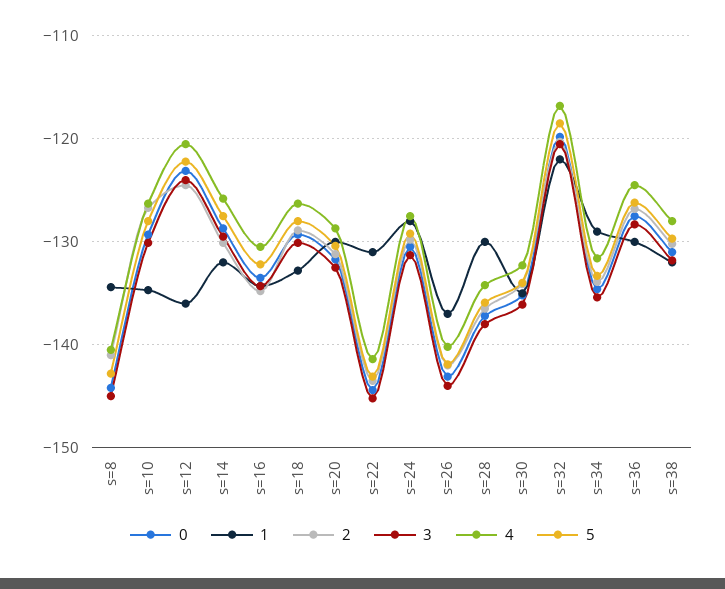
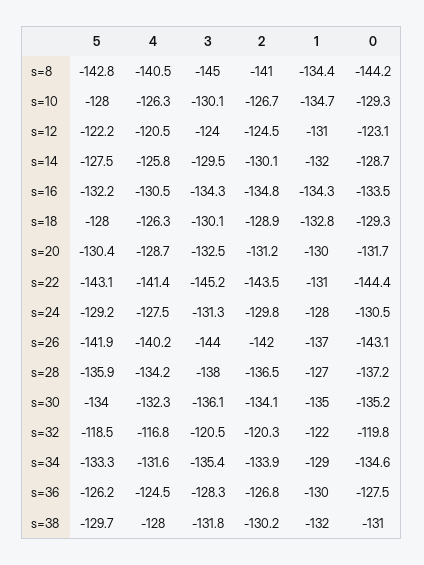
  {
    "0": {
      "s=8": -144.2,
      "s=10": -129.3,
      "s=12": -123.1,
      "s=14": -128.7,
      "s=16": -133.5,
      "s=18": -129.3,
      "s=20": -131.7,
      "s=22": -144.4,
      "s=24": -130.5,
      "s=26": -143.1,
      "s=28": -137.2,
      "s=30": -135.2,
      "s=32": -119.8,
      "s=34": -134.6,
      "s=36": -127.5,
      "s=38": -131
    },
    "1": {
      "s=8": -134.4,
      "s=10": -134.7,
-     "s=12": -136,
+     "s=12": -131,
      "s=14": -132,
      "s=16": -134.3,
      "s=18": -132.8,
      "s=20": -130,
      "s=22": -131,
      "s=24": -128,
      "s=26": -137,
-     "s=28": -130,
+     "s=28": -127,
      "s=30": -135,
      "s=32": -122,
      "s=34": -129,
      "s=36": -130,
      "s=38": -132
    },
    "2": {
      "s=8": -141,
      "s=10": -126.7,
      "s=12": -124.5,
      "s=14": -130.1,
      "s=16": -134.8,
      "s=18": -128.9,
      "s=20": -131.2,
      "s=22": -143.5,
      "s=24": -129.8,
      "s=26": -142,
      "s=28": -136.5,
      "s=30": -134.1,
      "s=32": -120.3,
      "s=34": -133.9,
      "s=36": -126.8,
      "s=38": -130.2
    },
    "3": {
      "s=8": -145,
      "s=10": -130.1,
      "s=12": -124,
      "s=14": -129.5,
      "s=16": -134.3,
      "s=18": -130.1,
      "s=20": -132.5,
      "s=22": -145.2,
      "s=24": -131.3,
      "s=26": -144,
      "s=28": -138,
      "s=30": -136.1,
      "s=32": -120.5,
      "s=34": -135.4,
      "s=36": -128.3,
      "s=38": -131.8
    },
    "4": {
      "s=8": -140.5,
      "s=10": -126.3,
      "s=12": -120.5,
      "s=14": -125.8,
      "s=16": -130.5,
      "s=18": -126.3,
      "s=20": -128.7,
      "s=22": -141.4,
      "s=24": -127.5,
      "s=26": -140.2,
      "s=28": -134.2,
      "s=30": -132.3,
      "s=32": -116.8,
      "s=34": -131.6,
      "s=36": -124.5,
      "s=38": -128
    },
    "5": {
      "s=8": -142.8,
      "s=10": -128,
      "s=12": -122.2,
      "s=14": -127.5,
      "s=16": -132.2,
      "s=18": -128,
      "s=20": -130.4,
      "s=22": -143.1,
      "s=24": -129.2,
      "s=26": -141.9,
      "s=28": -135.9,
      "s=30": -134,
      "s=32": -118.5,
      "s=34": -133.3,
      "s=36": -126.2,
      "s=38": -129.7
    }
  }

